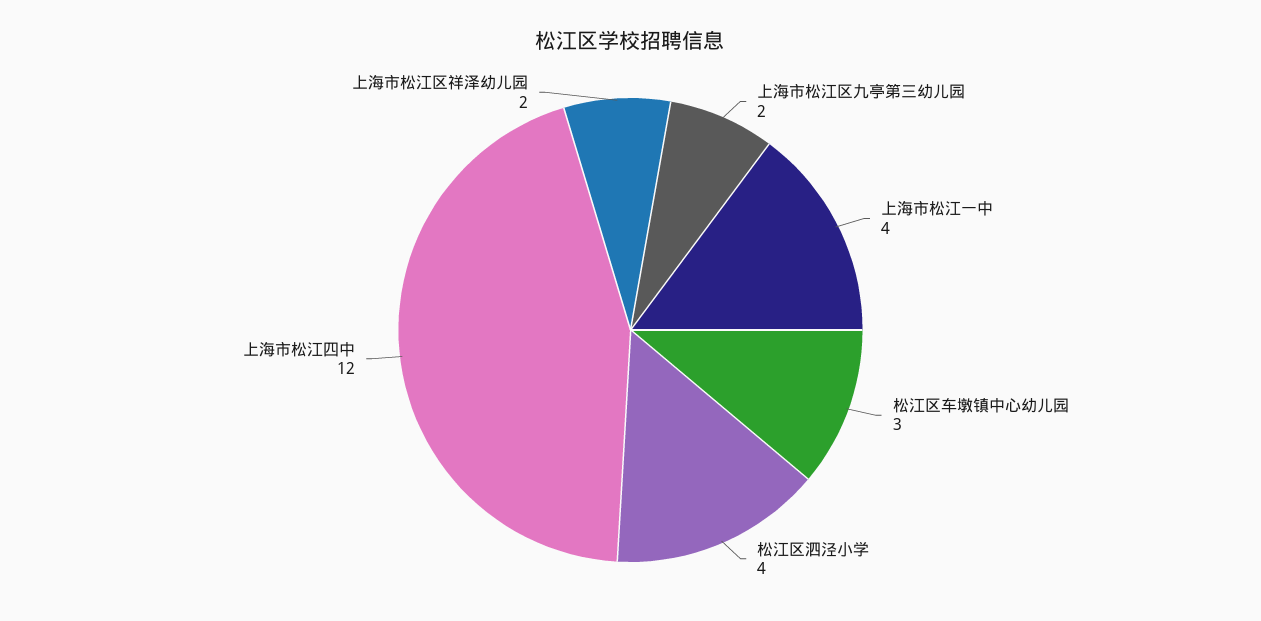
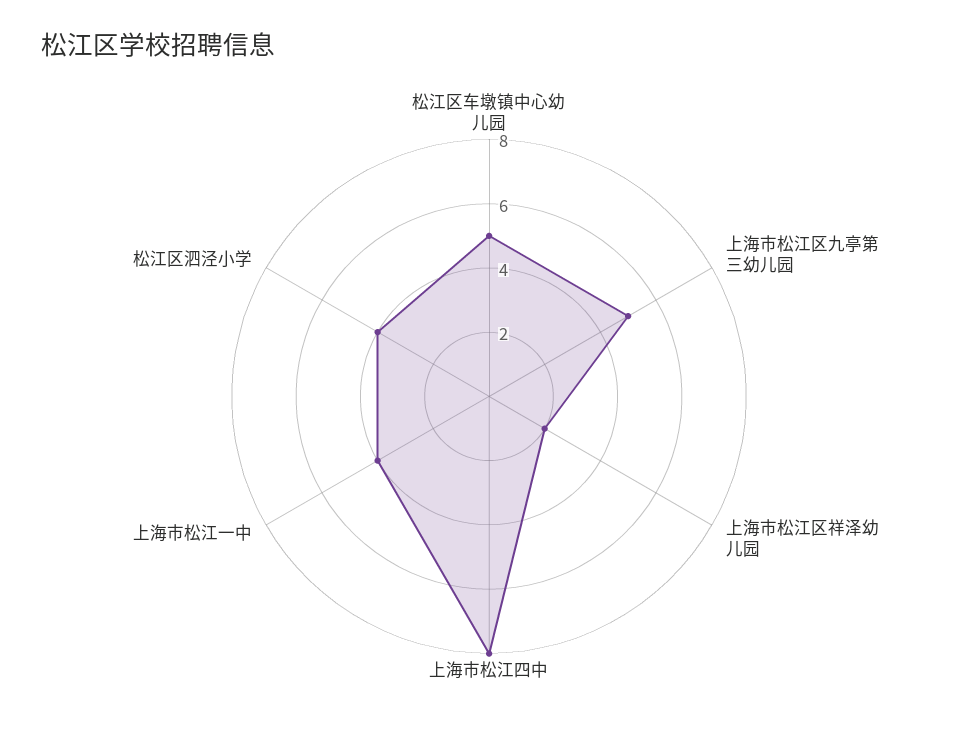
  {
-   "上海市松江区九亭第三幼儿园": 2,
+   "上海市松江区九亭第三幼儿园": 5,
    "上海市松江一中": 4,
-   "松江区车墩镇中心幼儿园": 3,
+   "松江区车墩镇中心幼儿园": 5,
    "松江区泗泾小学": 4,
-   "上海市松江四中": 12,
+   "上海市松江四中": 8,
    "上海市松江区祥泽幼儿园": 2
  }

